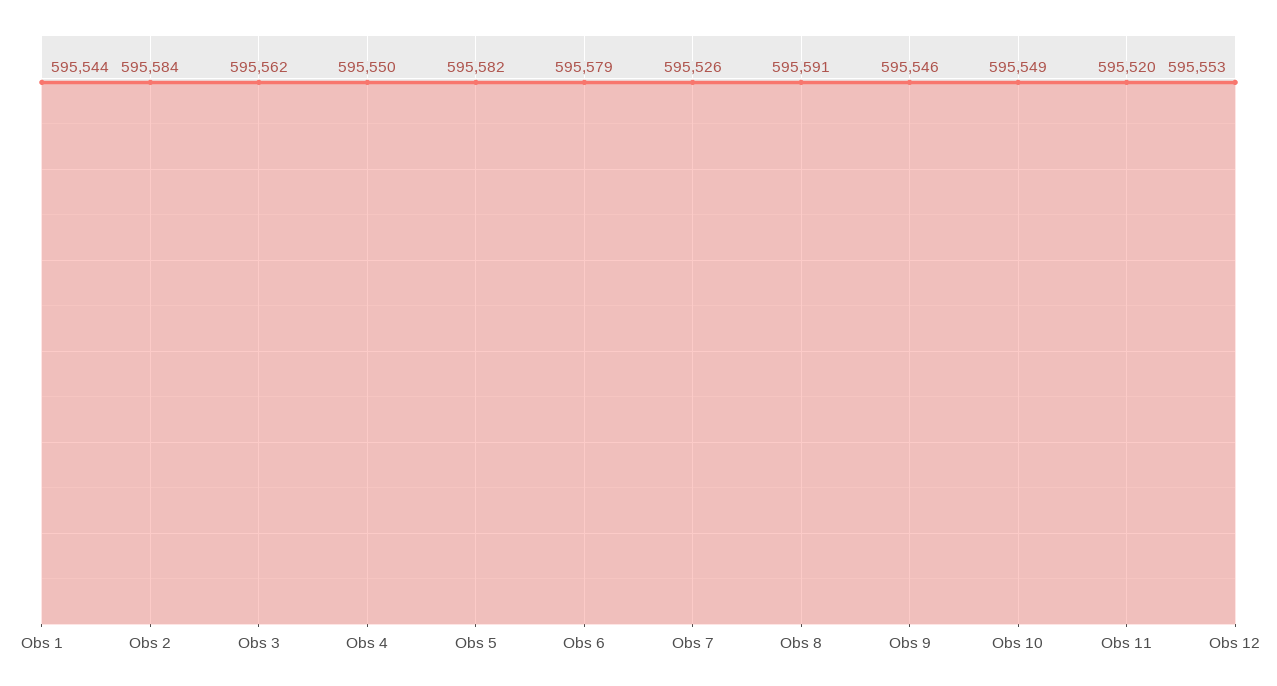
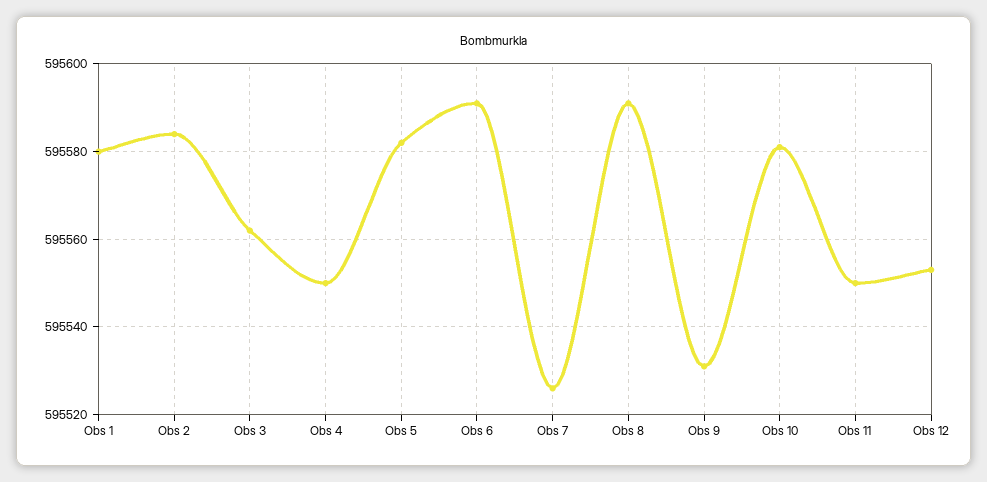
  {
-   "Obs 1": 595544,
+   "Obs 1": 595580,
    "Obs 2": 595584,
    "Obs 3": 595562,
    "Obs 4": 595550,
    "Obs 5": 595582,
-   "Obs 6": 595579,
+   "Obs 6": 595590,
    "Obs 7": 595526,
    "Obs 8": 595591,
-   "Obs 9": 595546,
+   "Obs 9": 595530,
-   "Obs 10": 595549,
+   "Obs 10": 595580,
-   "Obs 11": 595520,
+   "Obs 11": 595550,
    "Obs 12": 595553
  }

